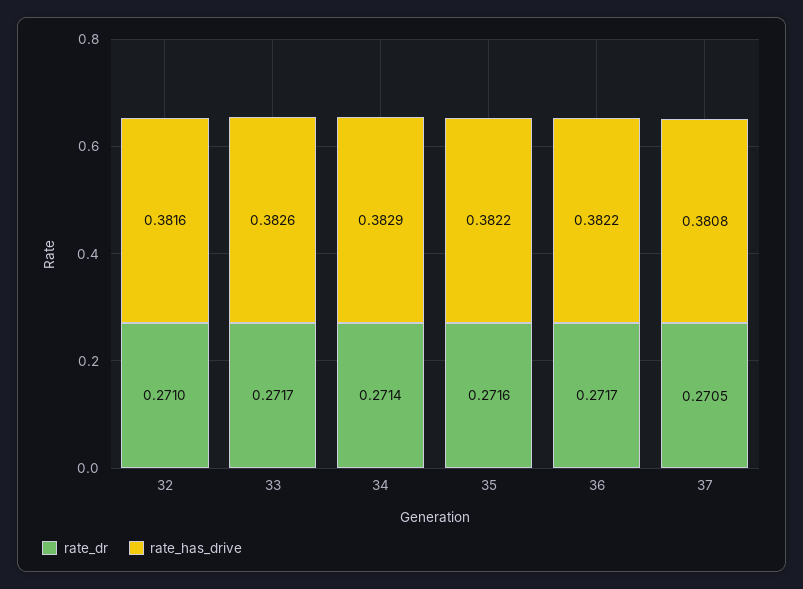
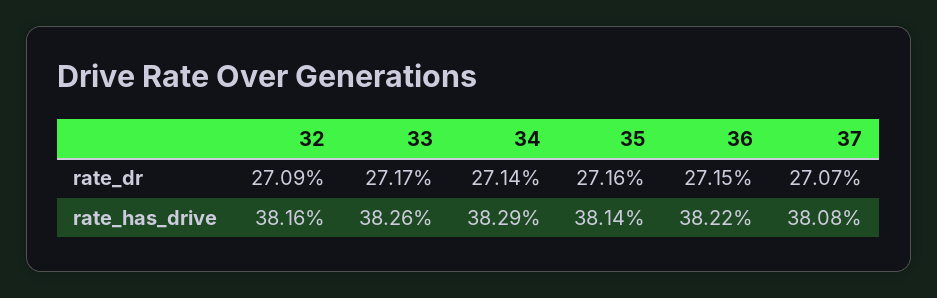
  {
    "rate_dr": {
-     "32": 0.271,
+     "32": 0.2709,
      "33": 0.2717,
      "34": 0.2714,
      "35": 0.2716,
-     "36": 0.2717,
+     "36": 0.2715,
-     "37": 0.2705
+     "37": 0.2707
    },
    "rate_has_drive": {
      "32": 0.3816,
      "33": 0.3826,
      "34": 0.3829,
-     "35": 0.3822,
+     "35": 0.3814,
      "36": 0.3822,
      "37": 0.3808
    }
  }

